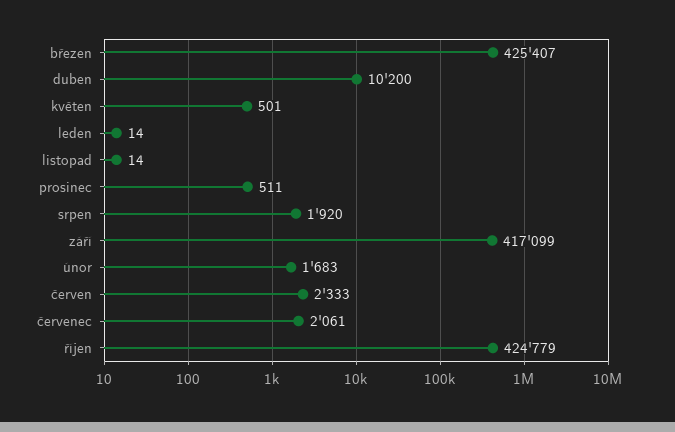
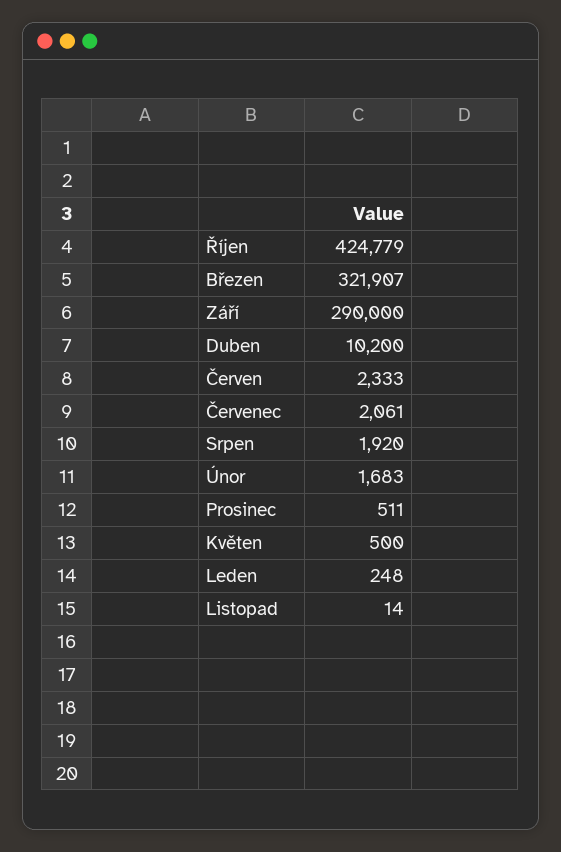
  {
-   "březen": 425407,
+   "březen": 321907,
    "duben": 10200,
-   "květen": 501,
+   "květen": 500,
-   "leden": 14,
+   "leden": 248,
    "listopad": 14,
    "prosinec": 511,
    "srpen": 1920,
-   "září": 417099,
+   "září": 290000,
    "únor": 1683,
    "červen": 2333,
    "červenec": 2061,
    "říjen": 424779
  }

